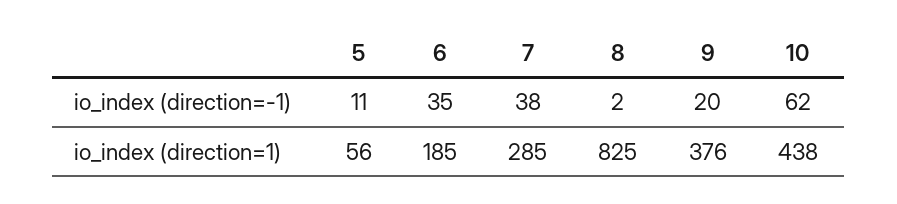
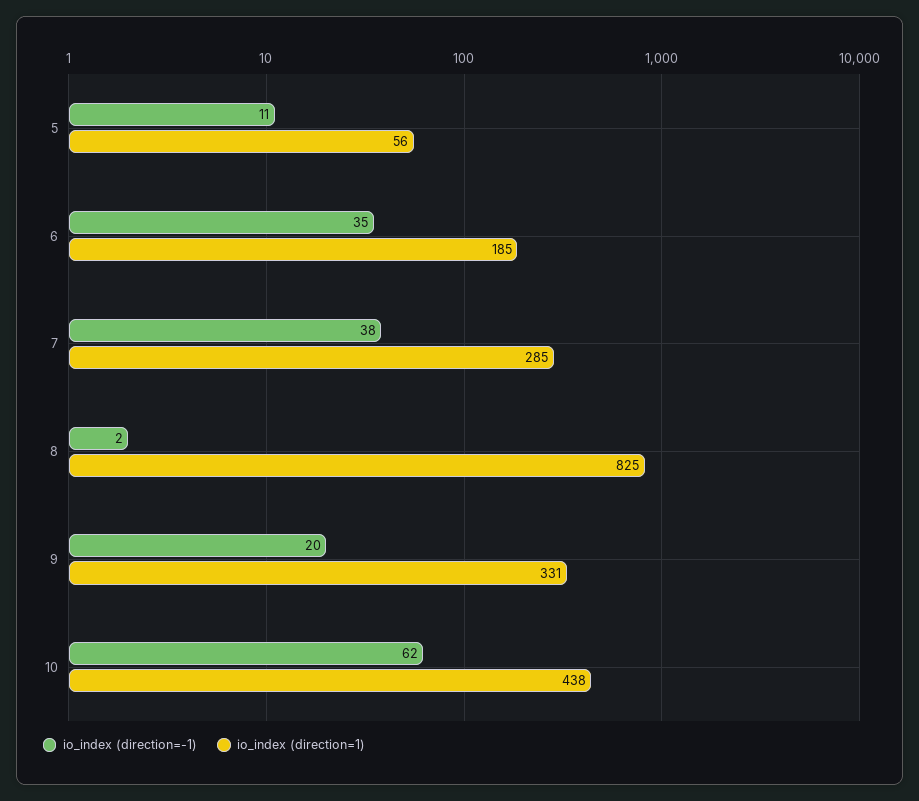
  {
    "io_index (direction=-1)": {
      "5": 11,
      "6": 35,
      "7": 38,
      "8": 2,
      "9": 20,
      "10": 62
    },
    "io_index (direction=1)": {
      "5": 56,
      "6": 185,
      "7": 285,
      "8": 825,
-     "9": 376,
+     "9": 331,
      "10": 438
    }
  }

